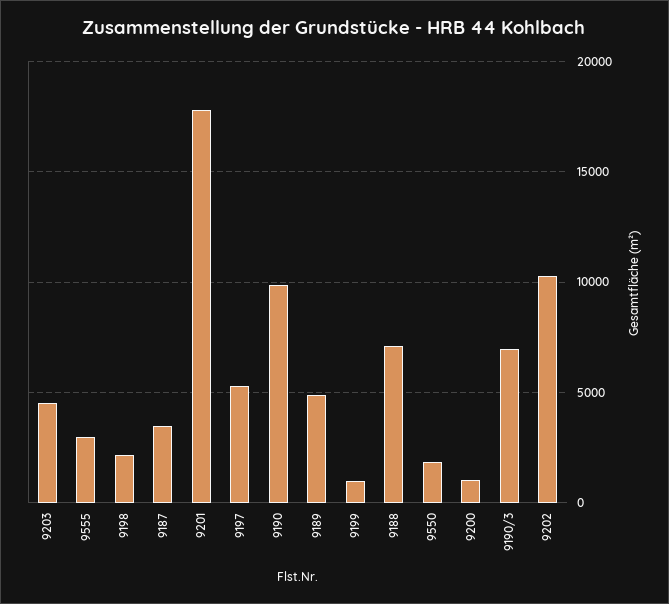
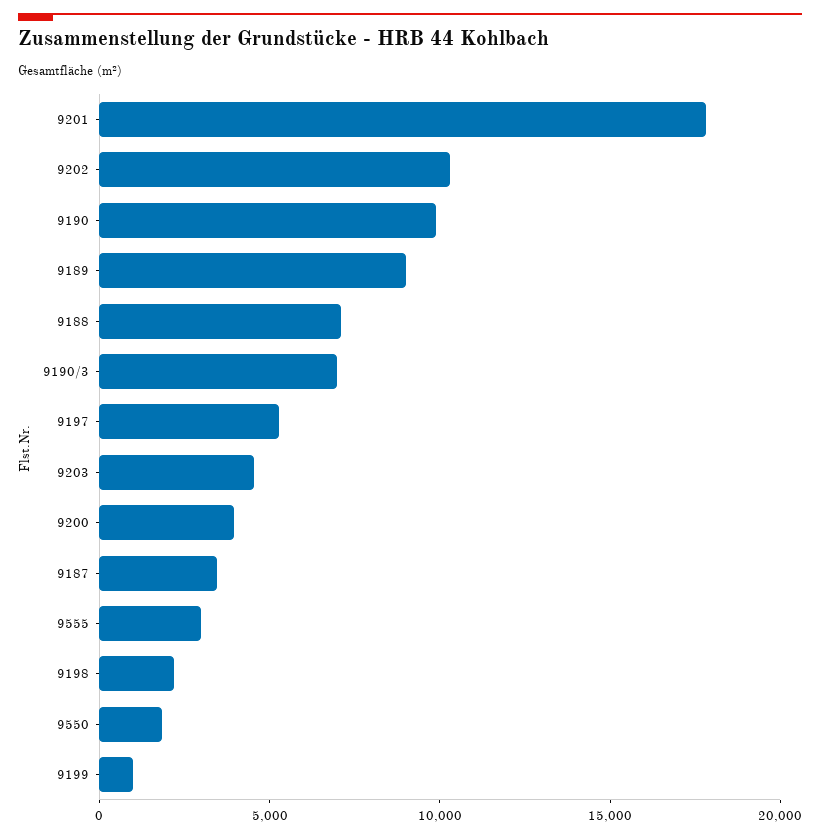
  {
    "9203": 4500,
    "9555": 3000,
    "9198": 2000,
    "9187": 3500,
    "9201": 18000,
    "9197": 5500,
    "9190": 10000,
-   "9189": 5000,
+   "9189": 9000,
    "9199": 1000,
    "9188": 7000,
    "9550": 2000,
-   "9200": 1000,
+   "9200": 4000,
    "9190/3": 7000,
    "9202": 10500
  }

